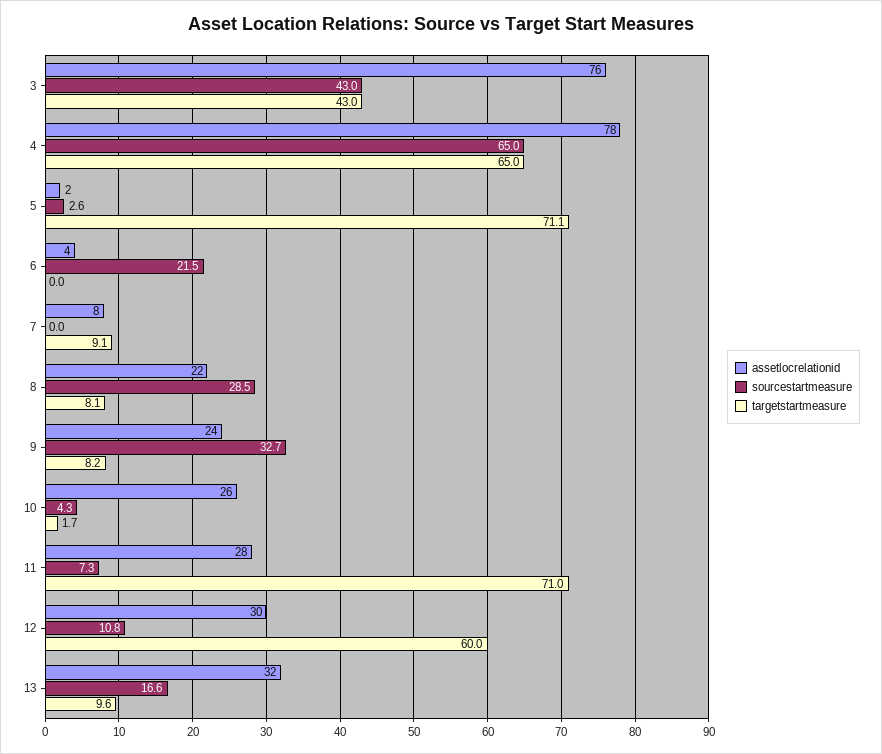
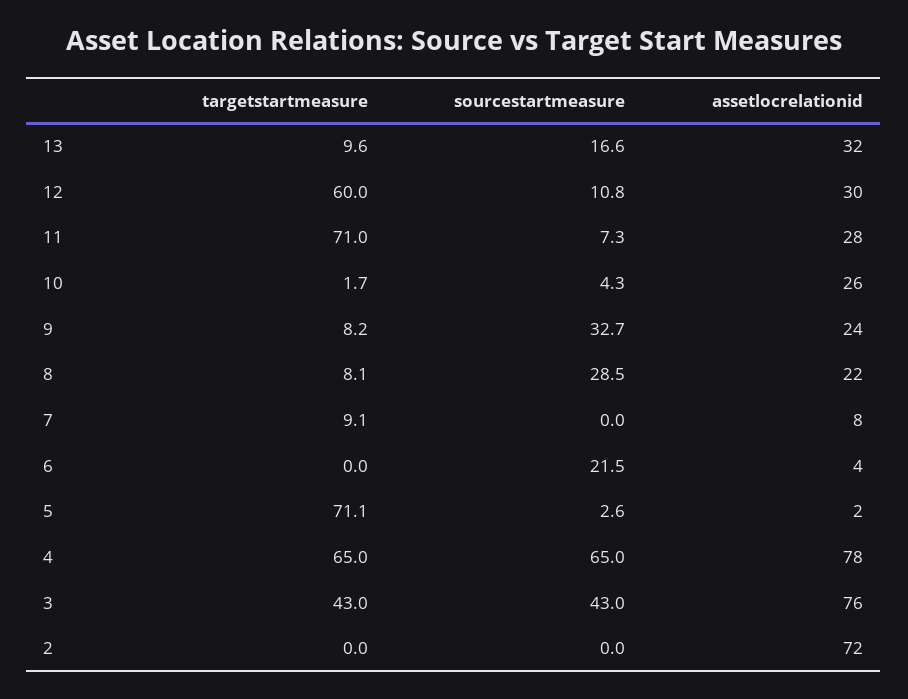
  {
    "assetlocrelationid": {
      "3": 76,
      "4": 78,
      "5": 2,
      "6": 4,
      "7": 8,
      "8": 22,
      "9": 24,
      "10": 26,
      "11": 28,
      "12": 30,
-     "13": 32
+     "13": 32,
+     "2": 72
    },
    "sourcestartmeasure": {
      "3": 43,
      "4": 65,
      "5": 2.6,
      "6": 21.5,
      "7": 0,
      "8": 28.5,
      "9": 32.7,
      "10": 4.3,
      "11": 7.3,
      "12": 10.8,
-     "13": 16.6
+     "13": 16.6,
+     "2": 0
    },
    "targetstartmeasure": {
      "3": 43,
      "4": 65,
      "5": 71.1,
      "6": 0,
      "7": 9.1,
      "8": 8.1,
      "9": 8.2,
      "10": 1.7,
      "11": 71,
      "12": 60,
-     "13": 9.6
+     "13": 9.6,
+     "2": 0
    }
  }

